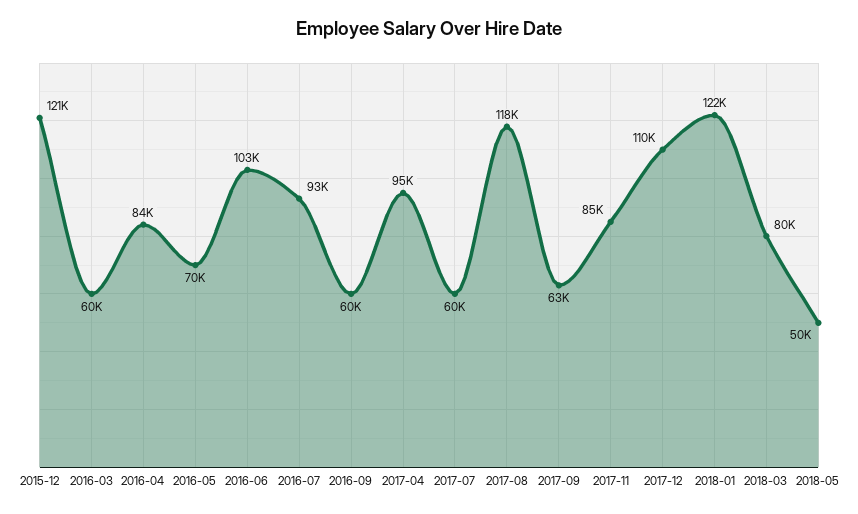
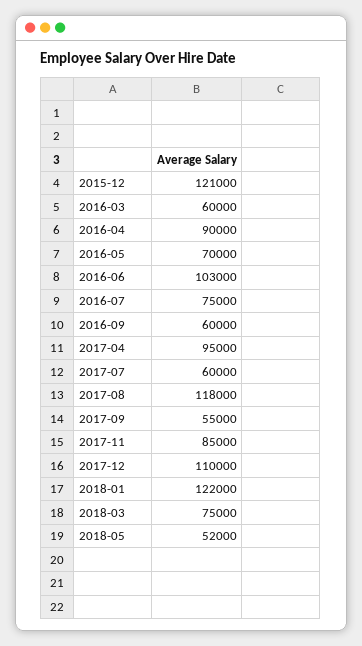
  {
    "2015-12": 121000,
    "2016-03": 60000,
-   "2016-04": 84000,
+   "2016-04": 90000,
    "2016-05": 70000,
    "2016-06": 103000,
-   "2016-07": 93000,
+   "2016-07": 75000,
    "2016-09": 60000,
    "2017-04": 95000,
    "2017-07": 60000,
    "2017-08": 118000,
-   "2017-09": 63000,
+   "2017-09": 55000,
    "2017-11": 85000,
    "2017-12": 110000,
    "2018-01": 122000,
-   "2018-03": 80000,
+   "2018-03": 75000,
-   "2018-05": 50000
+   "2018-05": 52000
  }

